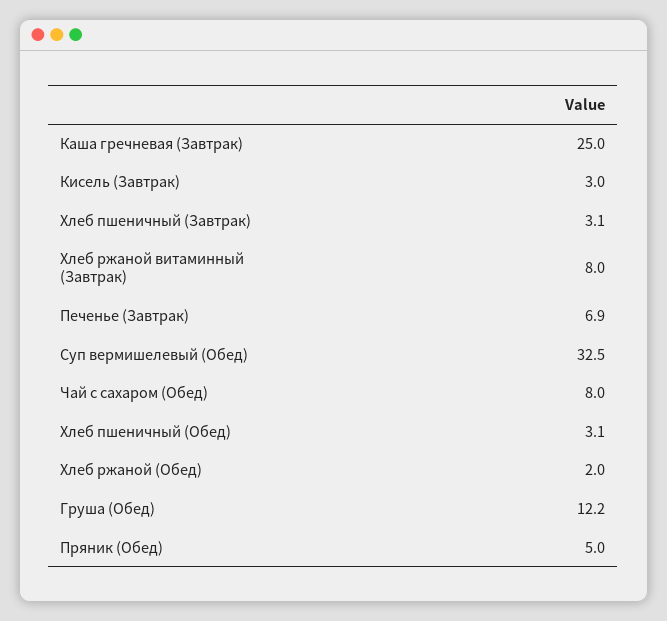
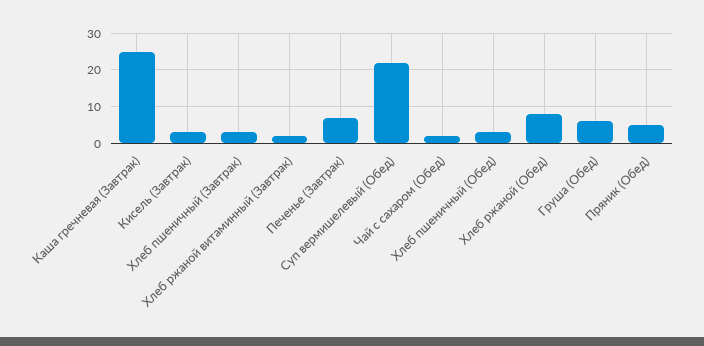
  {
    "Каша гречневая (Завтрак)": 25,
    "Кисель (Завтрак)": 3,
    "Хлеб пшеничный (Завтрак)": 3.1,
-   "Хлеб ржаной витаминный (Завтрак)": 8,
+   "Хлеб ржаной витаминный (Завтрак)": 2,
    "Печенье (Завтрак)": 6.9,
-   "Суп вермишелевый (Обед)": 32.5,
+   "Суп вермишелевый (Обед)": 22,
-   "Чай с сахаром (Обед)": 8,
+   "Чай с сахаром (Обед)": 2,
    "Хлеб пшеничный (Обед)": 3.1,
-   "Хлеб ржаной (Обед)": 2,
+   "Хлеб ржаной (Обед)": 8,
-   "Груша (Обед)": 12.2,
+   "Груша (Обед)": 6,
    "Пряник (Обед)": 5
  }

